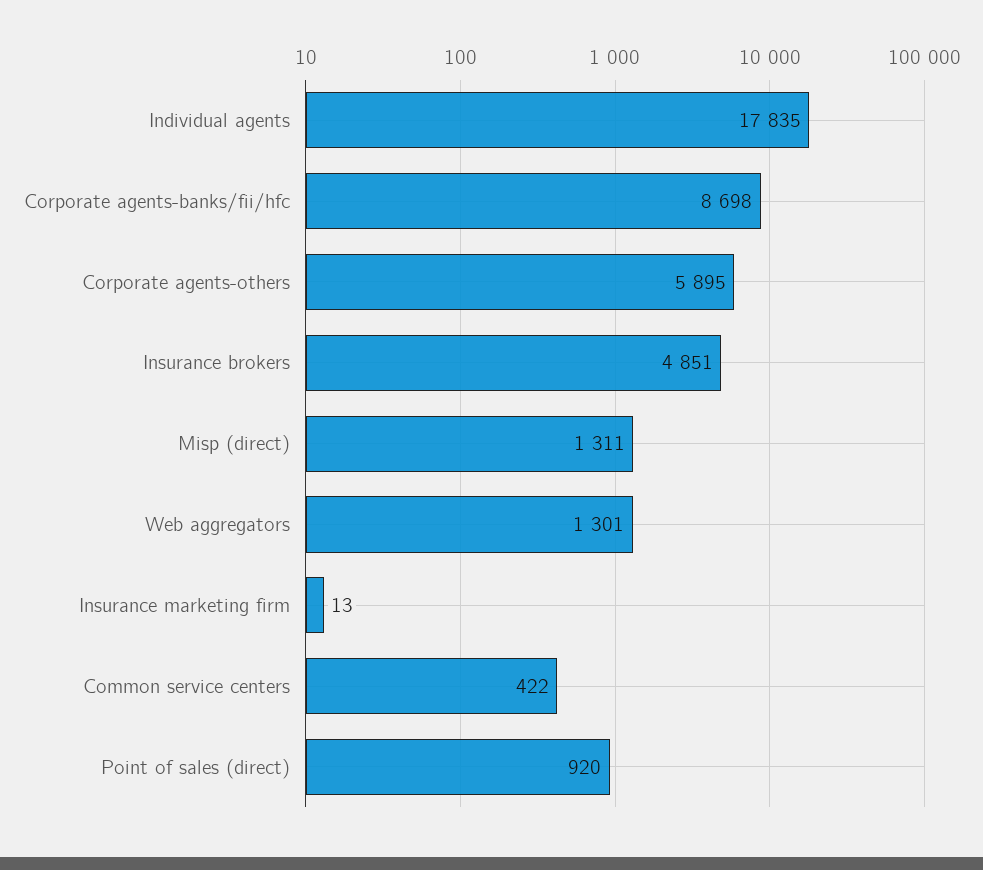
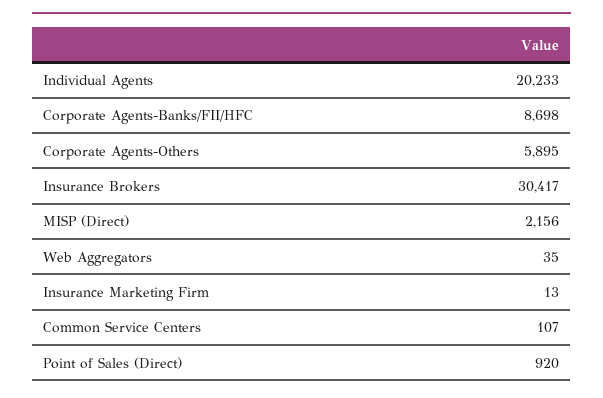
  {
-   "Individual agents": 17835,
+   "Individual agents": 20233,
    "Corporate agents-banks/fii/hfc": 8698,
    "Corporate agents-others": 5895,
-   "Insurance brokers": 4851,
+   "Insurance brokers": 30417,
-   "Misp (direct)": 1311,
+   "Misp (direct)": 2156,
-   "Web aggregators": 1301,
+   "Web aggregators": 35,
    "Insurance marketing firm": 13,
-   "Common service centers": 422,
+   "Common service centers": 107,
    "Point of sales (direct)": 920
  }

